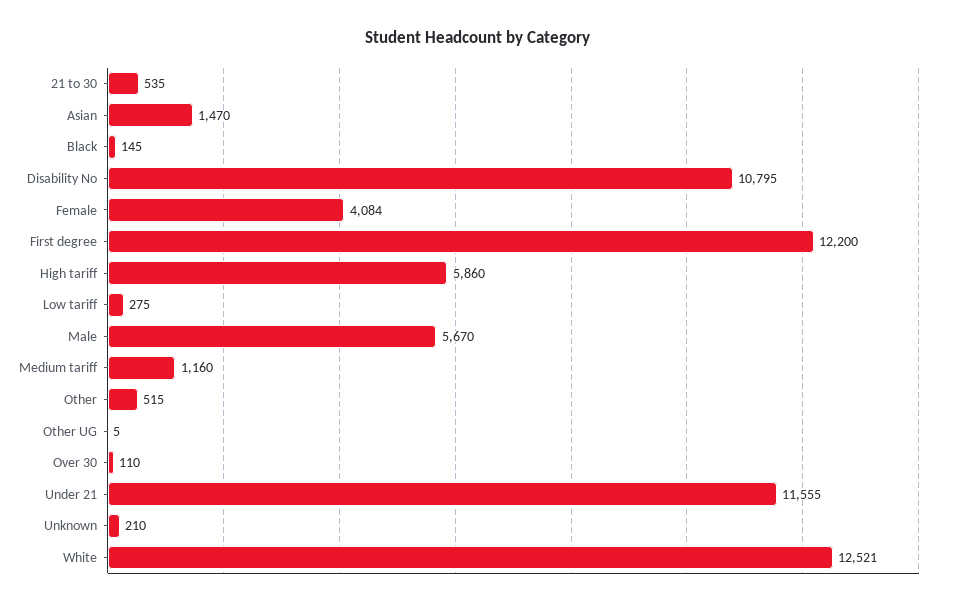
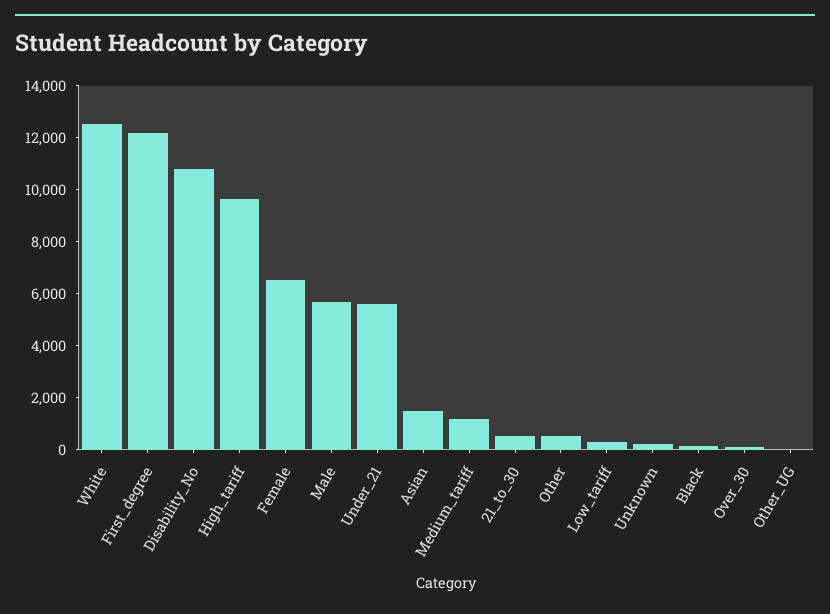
  {
    "21 to 30": 535,
    "Asian": 1470,
    "Black": 145,
    "Disability No": 10795,
-   "Female": 4084,
+   "Female": 6500,
    "First degree": 12200,
-   "High tariff": 5860,
+   "High tariff": 9500,
    "Low tariff": 275,
    "Male": 5670,
    "Medium tariff": 1160,
    "Other": 515,
    "Other UG": 5,
    "Over 30": 110,
-   "Under 21": 11555,
+   "Under 21": 5500,
    "Unknown": 210,
    "White": 12521
  }

